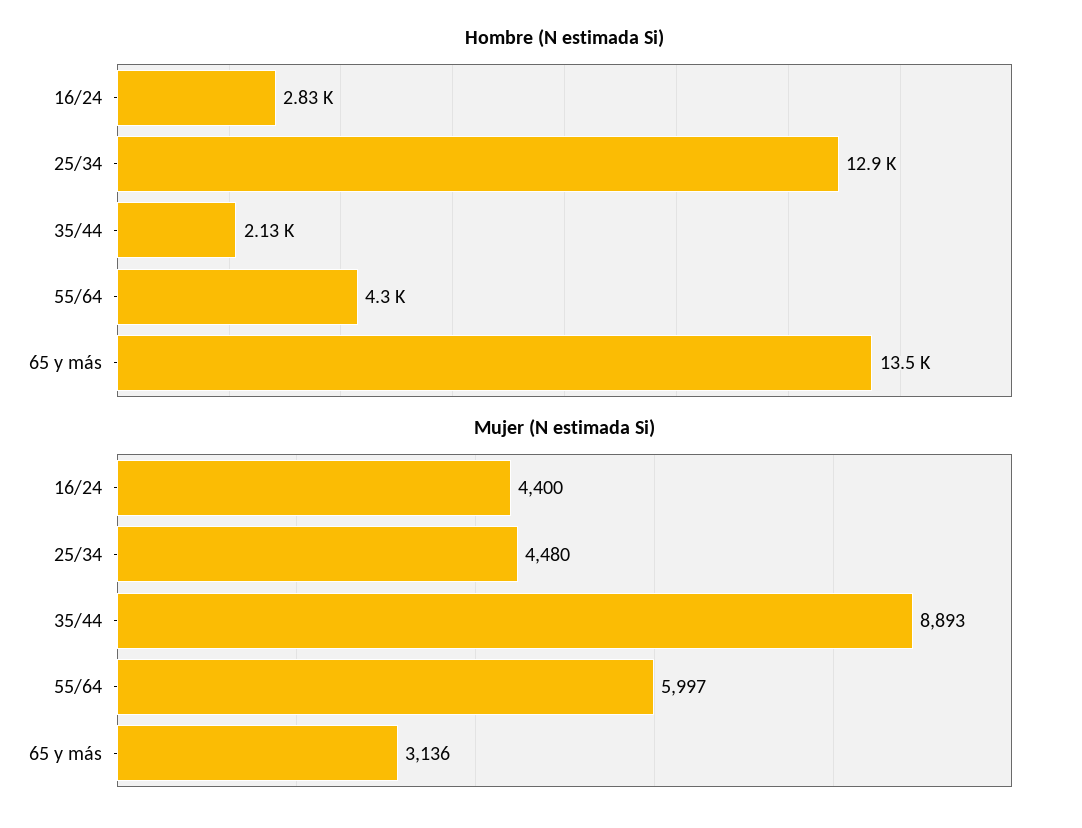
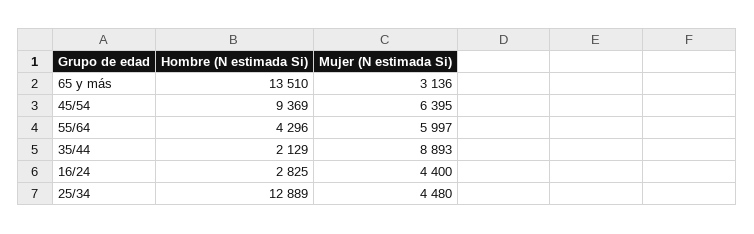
  {
    "Hombre (N estimada Si)": {
      "16/24": 2825,
      "25/34": 12889,
      "35/44": 2129,
      "55/64": 4296,
-     "65 y más": 13510
+     "65 y más": 13510,
+     "45/54": 9369
    },
    "Mujer (N estimada Si)": {
      "16/24": 4400,
      "25/34": 4480,
      "35/44": 8893,
      "55/64": 5997,
-     "65 y más": 3136
+     "65 y más": 3136,
+     "45/54": 6395
    }
  }

